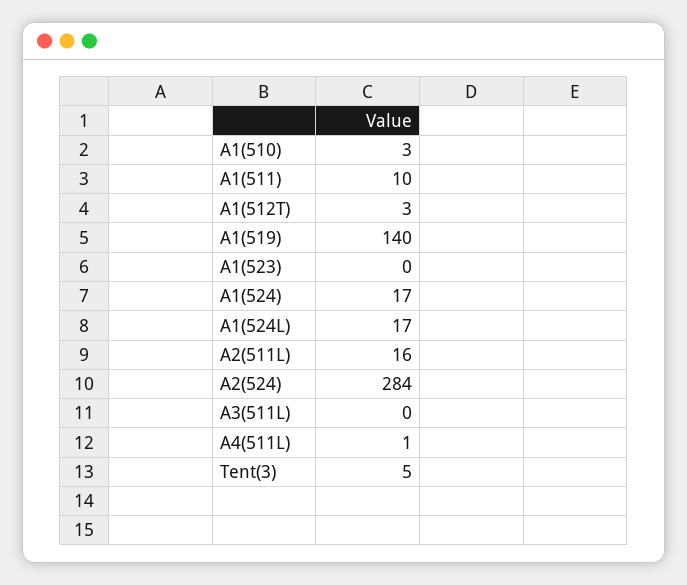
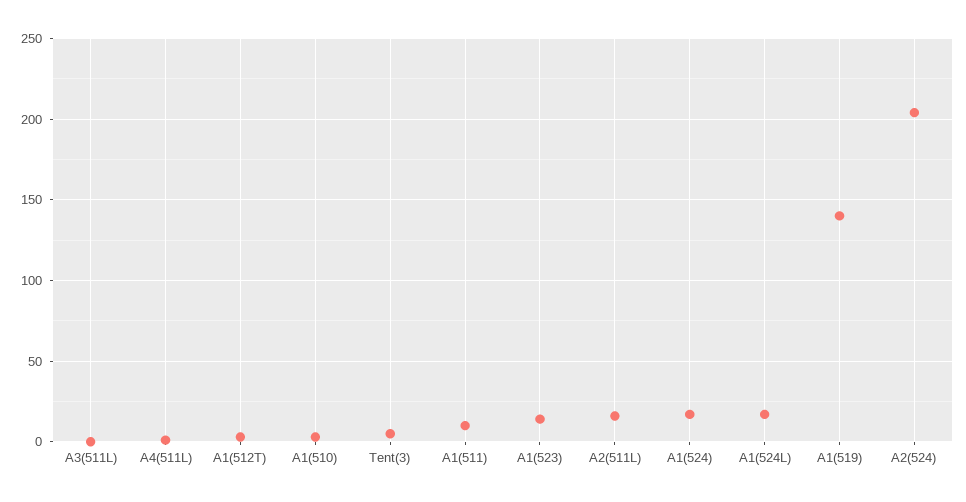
  {
    "A1(510)": 3,
    "A1(511)": 10,
    "A1(512T)": 3,
    "A1(519)": 140,
-   "A1(523)": 0,
+   "A1(523)": 15,
    "A1(524)": 17,
    "A1(524L)": 17,
    "A2(511L)": 16,
-   "A2(524)": 284,
+   "A2(524)": 205,
    "A3(511L)": 0,
    "A4(511L)": 1,
    "Tent(3)": 5
  }

